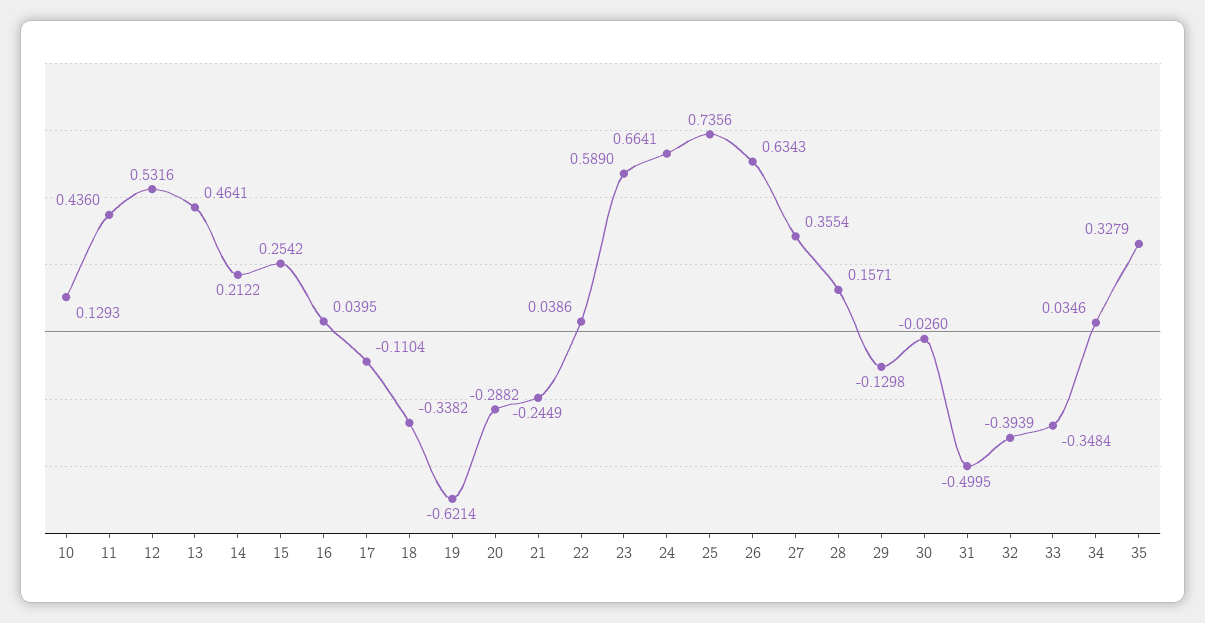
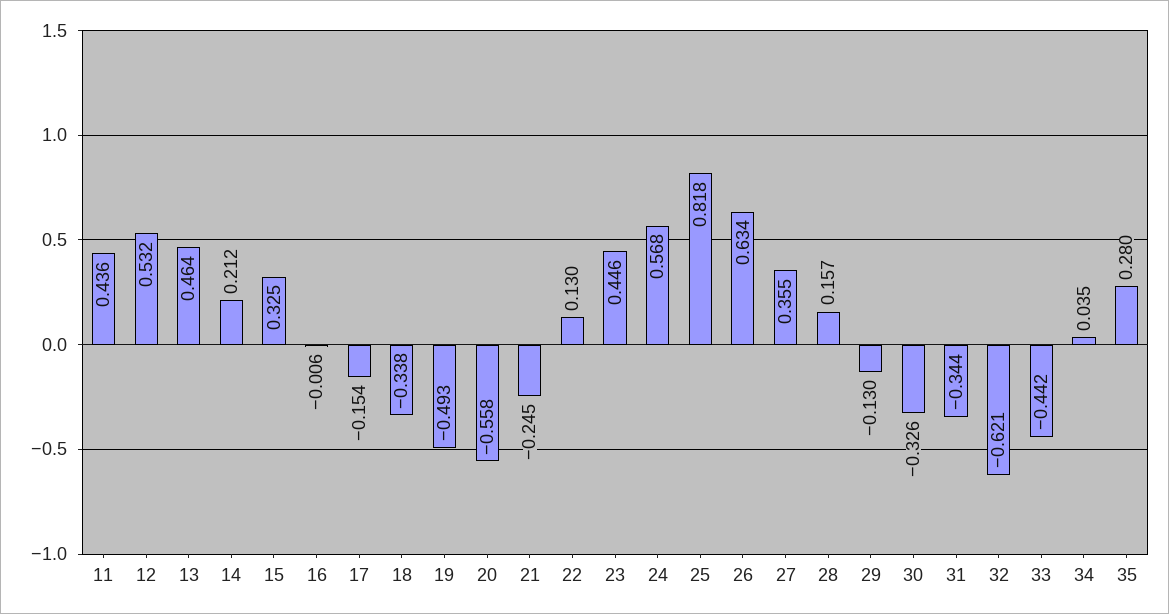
  {
-   "10": 0.1293,
    "11": 0.436,
    "12": 0.5316,
    "13": 0.4641,
    "14": 0.2122,
-   "15": 0.2542,
+   "15": 0.325,
-   "16": 0.0395,
+   "16": -0.006,
-   "17": -0.1104,
+   "17": -0.154,
    "18": -0.3382,
-   "19": -0.6214,
+   "19": -0.493,
-   "20": -0.2882,
+   "20": -0.558,
    "21": -0.2449,
-   "22": 0.0386,
+   "22": 0.13,
-   "23": 0.589,
+   "23": 0.446,
-   "24": 0.6641,
+   "24": 0.568,
-   "25": 0.7356,
+   "25": 0.818,
    "26": 0.6343,
    "27": 0.3554,
    "28": 0.1571,
    "29": -0.1298,
-   "30": -0.026,
+   "30": -0.326,
-   "31": -0.4995,
+   "31": -0.344,
-   "32": -0.3939,
+   "32": -0.621,
-   "33": -0.3484,
+   "33": -0.442,
    "34": 0.0346,
-   "35": 0.3279
+   "35": 0.28
  }

